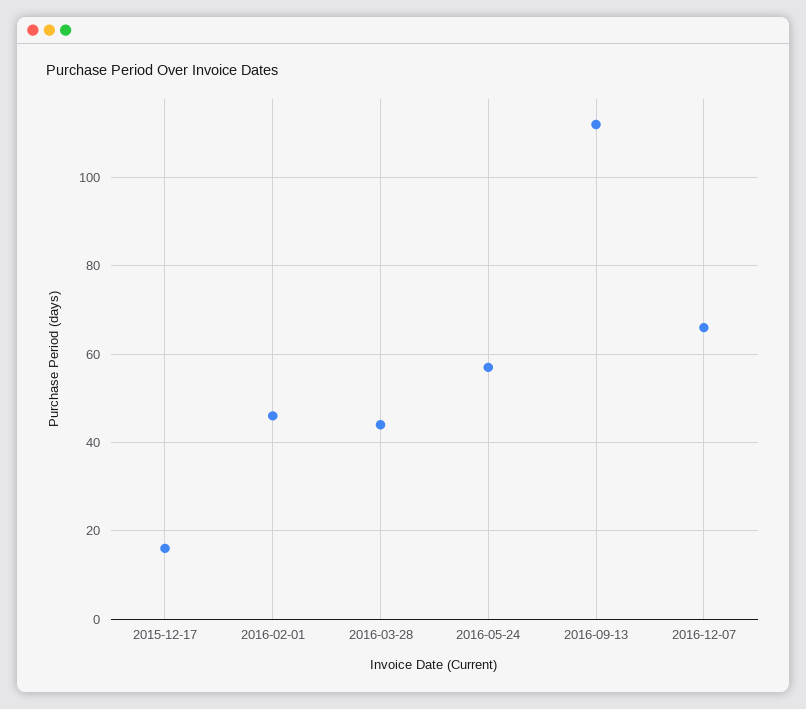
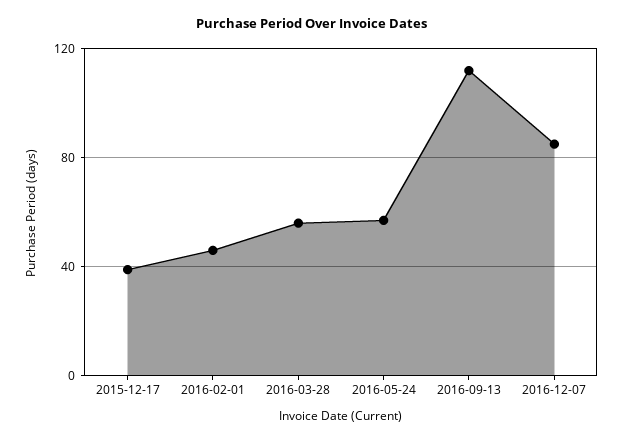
  {
-   "2015-12-17": 15,
+   "2015-12-17": 40,
    "2016-02-01": 45,
-   "2016-03-28": 45,
+   "2016-03-28": 55,
    "2016-05-24": 55,
    "2016-09-13": 110,
-   "2016-12-07": 65
+   "2016-12-07": 85
  }

